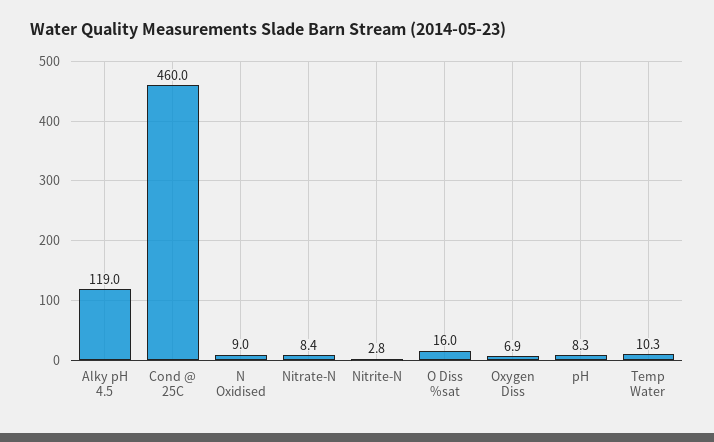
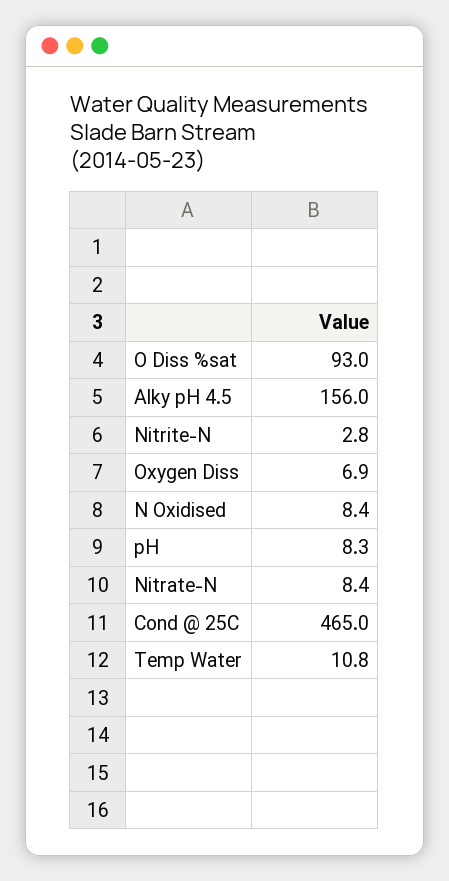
  {
-   "Alky pH 4.5": 119,
+   "Alky pH 4.5": 156,
-   "Cond @ 25C": 460,
+   "Cond @ 25C": 465,
-   "N Oxidised": 9,
+   "N Oxidised": 8.4,
    "Nitrate-N": 8.4,
    "Nitrite-N": 2.8,
-   "O Diss %sat": 16,
+   "O Diss %sat": 93,
    "Oxygen Diss": 6.9,
    "pH": 8.3,
-   "Temp Water": 10.3
+   "Temp Water": 10.8
  }

